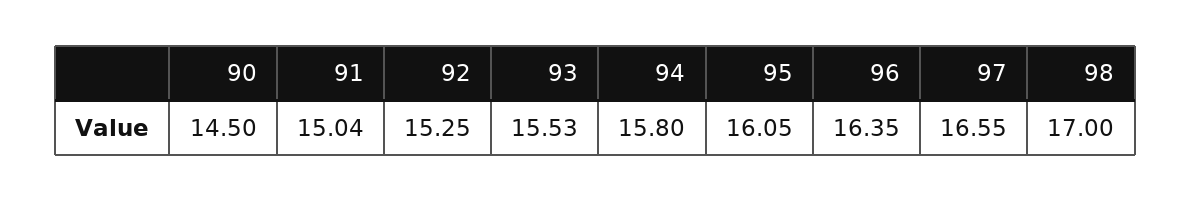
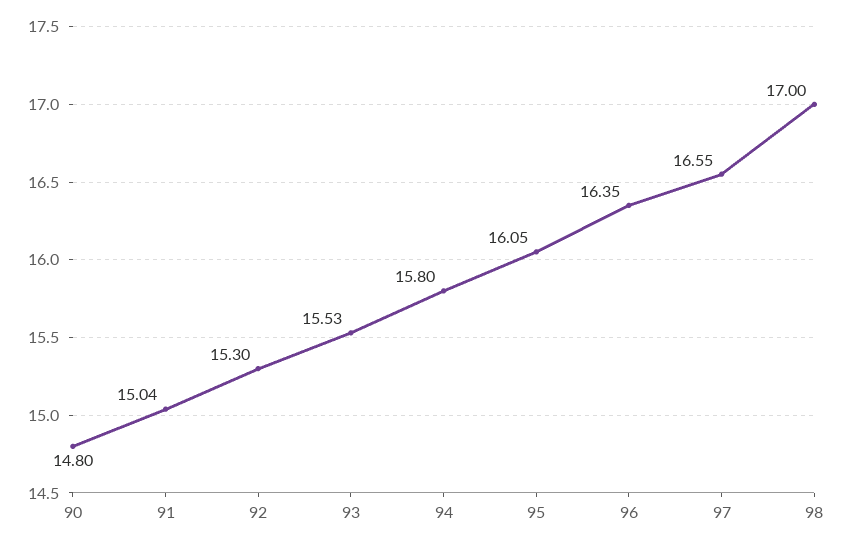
  {
-   "90": 14.5,
+   "90": 14.8,
    "91": 15.04,
-   "92": 15.25,
+   "92": 15.3,
    "93": 15.53,
    "94": 15.8,
    "95": 16.05,
    "96": 16.35,
    "97": 16.55,
    "98": 17
  }

